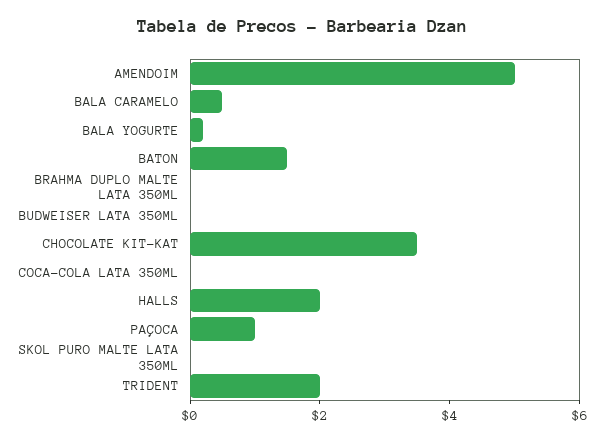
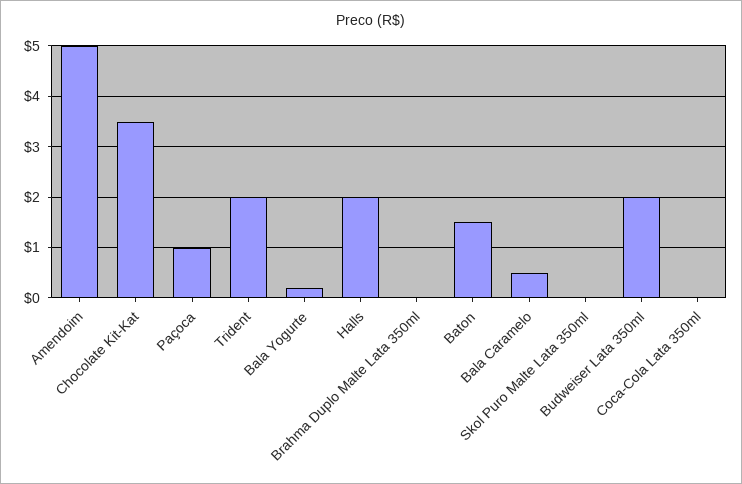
  {
    "AMENDOIM": 5,
    "BALA CARAMELO": 0.5,
    "BALA YOGURTE": 0,
    "BATON": 1.5,
    "BRAHMA DUPLO MALTE LATA 350ML": 0,
-   "BUDWEISER LATA 350ML": 0,
+   "BUDWEISER LATA 350ML": 2,
    "CHOCOLATE KIT-KAT": 3.5,
    "COCA-COLA LATA 350ML": 0,
    "HALLS": 2,
    "PAÇOCA": 1,
    "SKOL PURO MALTE LATA 350ML": 0,
    "TRIDENT": 2
  }

